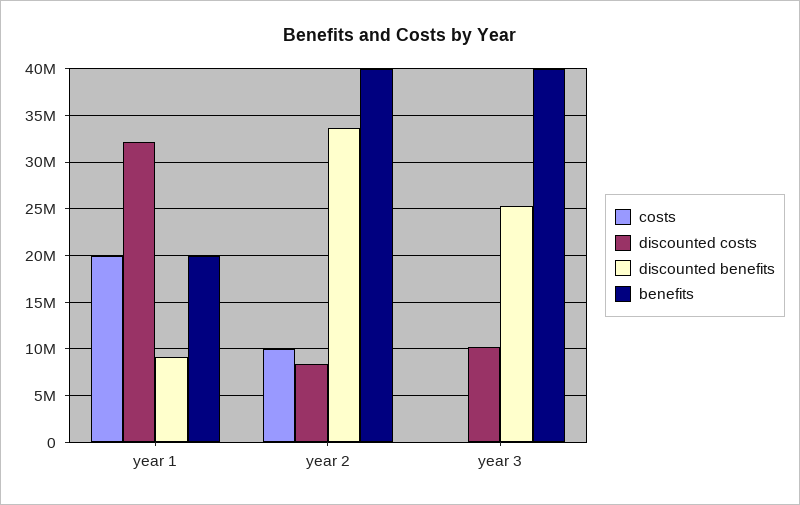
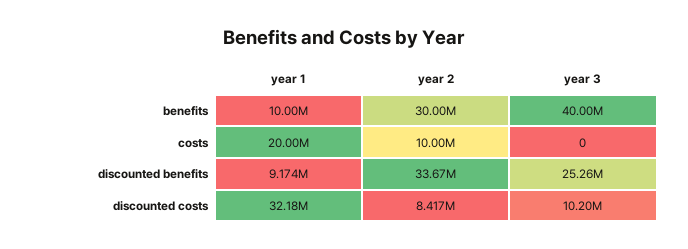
  {
    "costs": {
      "year 1": 20000000,
      "year 2": 10000000,
      "year 3": 0
    },
    "discounted costs": {
      "year 1": 32180000,
      "year 2": 8417000,
      "year 3": 10200000
    },
    "discounted benefits": {
      "year 1": 9174000,
      "year 2": 33670000,
      "year 3": 25260000
    },
    "benefits": {
-     "year 1": 20000000,
+     "year 1": 10000000,
-     "year 2": 40000000,
+     "year 2": 30000000,
      "year 3": 40000000
    }
  }

